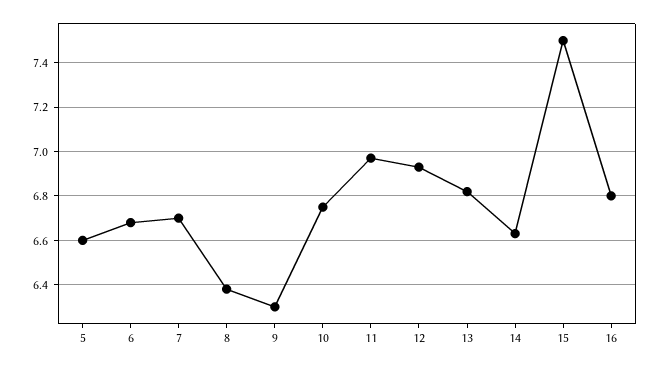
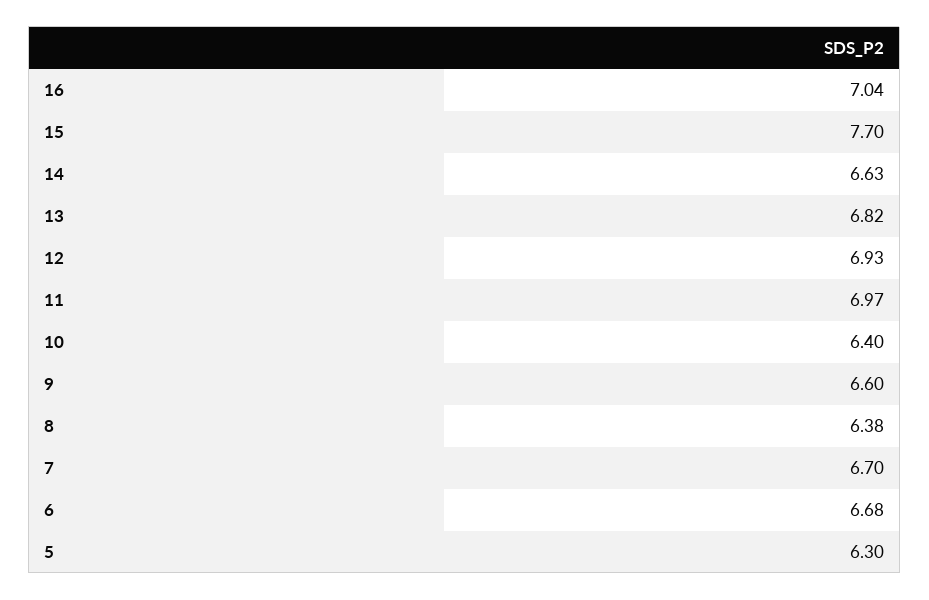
  {
-   "5": 6.6,
+   "5": 6.3,
    "6": 6.68,
    "7": 6.7,
    "8": 6.38,
-   "9": 6.3,
+   "9": 6.6,
-   "10": 6.75,
+   "10": 6.4,
    "11": 6.97,
    "12": 6.93,
    "13": 6.82,
    "14": 6.63,
-   "15": 7.5,
+   "15": 7.7,
-   "16": 6.8
+   "16": 7.04
  }

